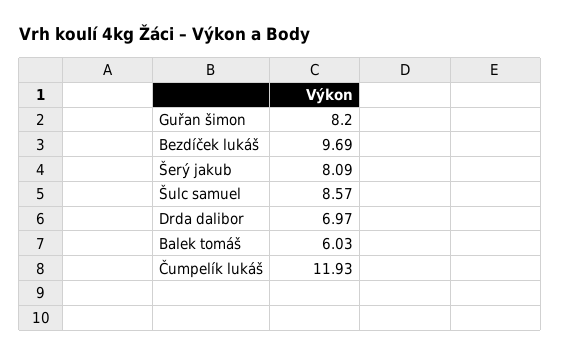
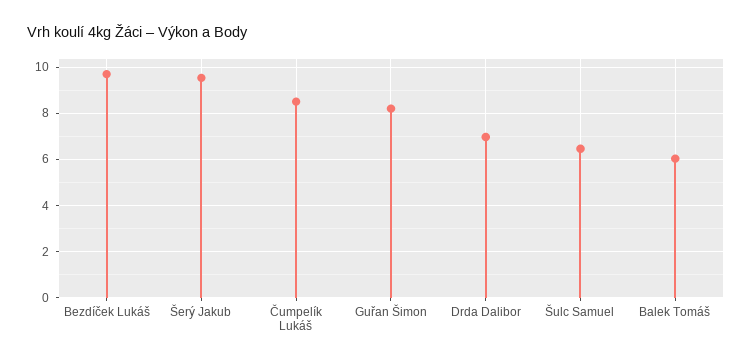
  {
    "Guřan šimon": 8.2,
    "Bezdíček lukáš": 9.69,
-   "Šerý jakub": 8.09,
+   "Šerý jakub": 9.5,
-   "Šulc samuel": 8.57,
+   "Šulc samuel": 6.5,
    "Drda dalibor": 6.97,
    "Balek tomáš": 6.03,
-   "Čumpelík lukáš": 11.93
+   "Čumpelík lukáš": 8.5
  }

